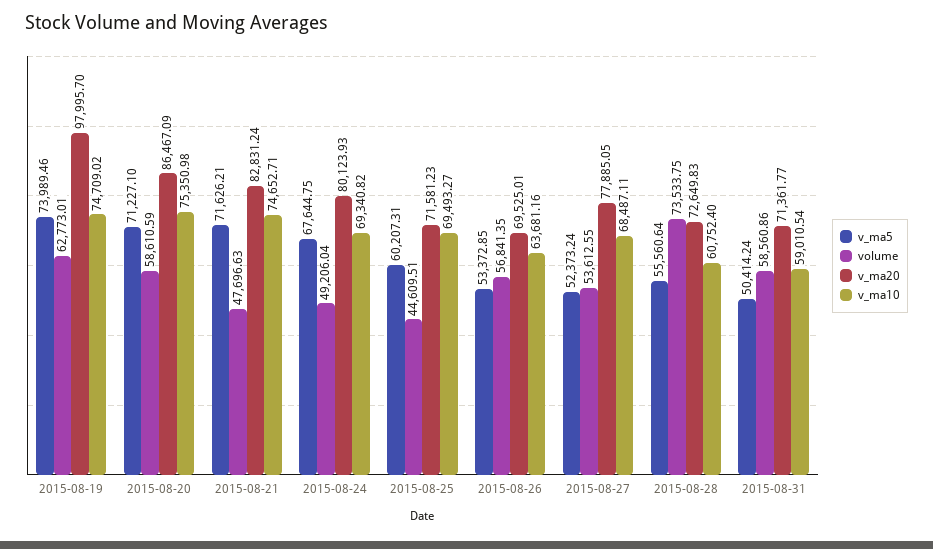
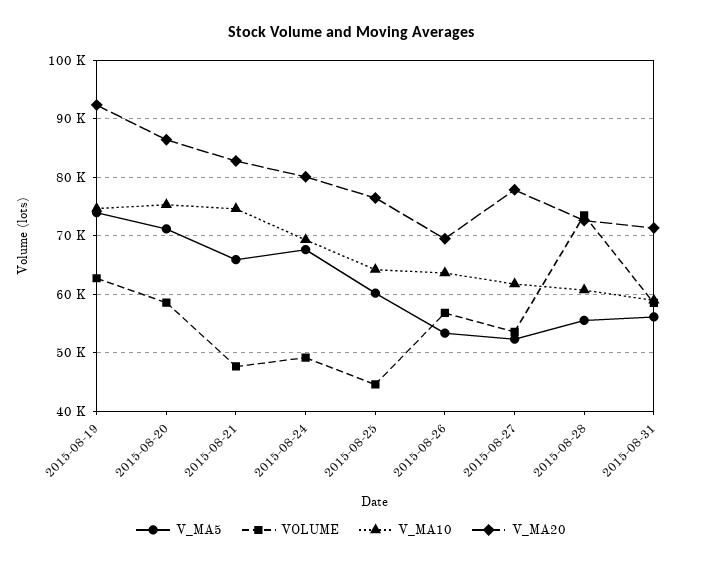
  {
    "v_ma5": {
      "2015-08-19": 73989.46,
      "2015-08-20": 71227.1,
-     "2015-08-21": 71626.21,
+     "2015-08-21": 66000,
      "2015-08-24": 67644.75,
      "2015-08-25": 60207.31,
      "2015-08-26": 53372.85,
      "2015-08-27": 52373.24,
      "2015-08-28": 55560.64,
-     "2015-08-31": 50414.24
+     "2015-08-31": 56000
    },
    "volume": {
      "2015-08-19": 62773.01,
      "2015-08-20": 58610.59,
      "2015-08-21": 47696.63,
      "2015-08-24": 49206.04,
      "2015-08-25": 44609.51,
      "2015-08-26": 56841.35,
      "2015-08-27": 53612.55,
      "2015-08-28": 73533.75,
      "2015-08-31": 58560.86
    },
    "v_ma20": {
-     "2015-08-19": 97995.7,
+     "2015-08-19": 92000,
      "2015-08-20": 86467.09,
      "2015-08-21": 82831.24,
      "2015-08-24": 80123.93,
-     "2015-08-25": 71581.23,
+     "2015-08-25": 76000,
      "2015-08-26": 69525.01,
      "2015-08-27": 77885.05,
      "2015-08-28": 72649.83,
      "2015-08-31": 71361.77
    },
    "v_ma10": {
      "2015-08-19": 74709.02,
      "2015-08-20": 75350.98,
      "2015-08-21": 74652.71,
      "2015-08-24": 69340.82,
-     "2015-08-25": 69493.27,
+     "2015-08-25": 64000,
      "2015-08-26": 63681.16,
-     "2015-08-27": 68487.11,
+     "2015-08-27": 62000,
      "2015-08-28": 60752.4,
      "2015-08-31": 59010.54
    }
  }

